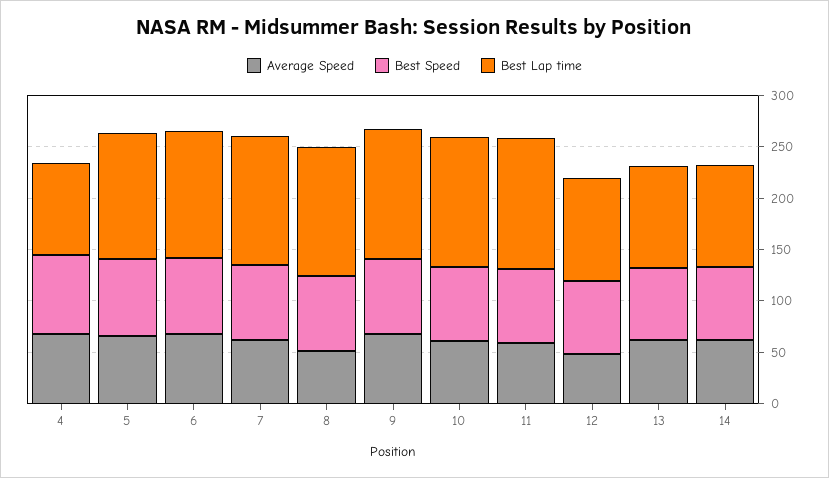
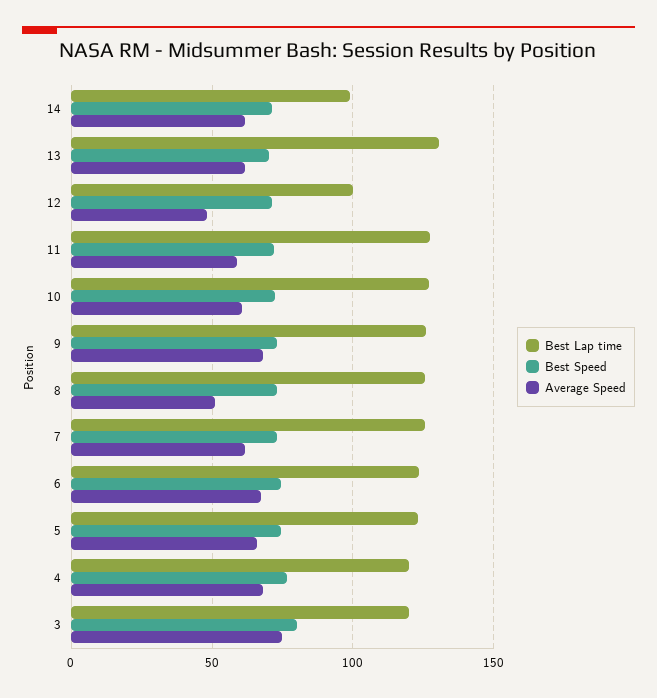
  {
    "Average Speed": {
      "4": 70,
      "5": 65,
      "6": 65,
      "7": 60,
      "8": 50,
      "9": 70,
      "10": 60,
      "11": 60,
      "12": 50,
      "13": 60,
-     "14": 60
+     "14": 60,
+     "3": 75
    },
    "Best Speed": {
      "4": 75,
      "5": 75,
      "6": 75,
      "7": 75,
      "8": 75,
      "9": 75,
      "10": 70,
      "11": 70,
      "12": 70,
      "13": 70,
-     "14": 70
+     "14": 70,
+     "3": 80
    },
    "Best Lap time": {
-     "4": 90,
+     "4": 120,
      "5": 125,
      "6": 125,
      "7": 125,
      "8": 125,
      "9": 125,
      "10": 125,
      "11": 130,
      "12": 100,
-     "13": 100,
+     "13": 130,
-     "14": 100
+     "14": 100,
+     "3": 120
    }
  }

